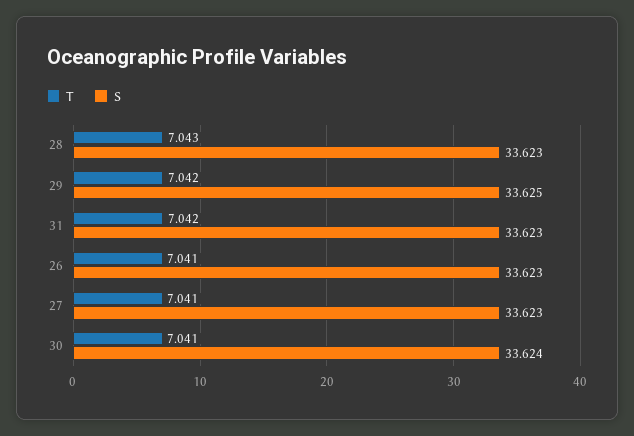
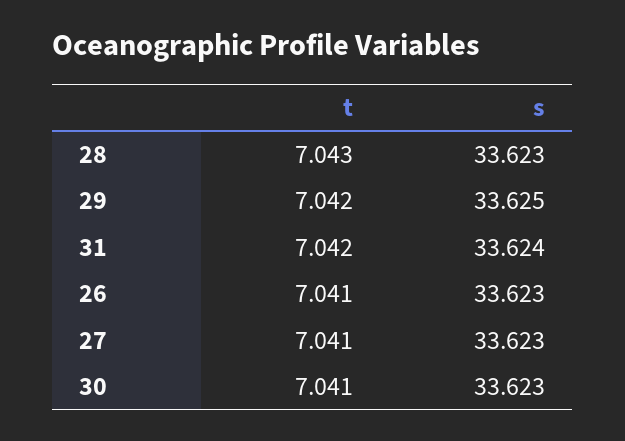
  {
    "T": {
      "28": 7.043,
      "29": 7.042,
      "31": 7.042,
      "26": 7.041,
      "27": 7.041,
      "30": 7.041
    },
    "S": {
      "28": 33.623,
      "29": 33.625,
-     "31": 33.623,
+     "31": 33.624,
      "26": 33.623,
      "27": 33.623,
-     "30": 33.624
+     "30": 33.623
    }
  }

